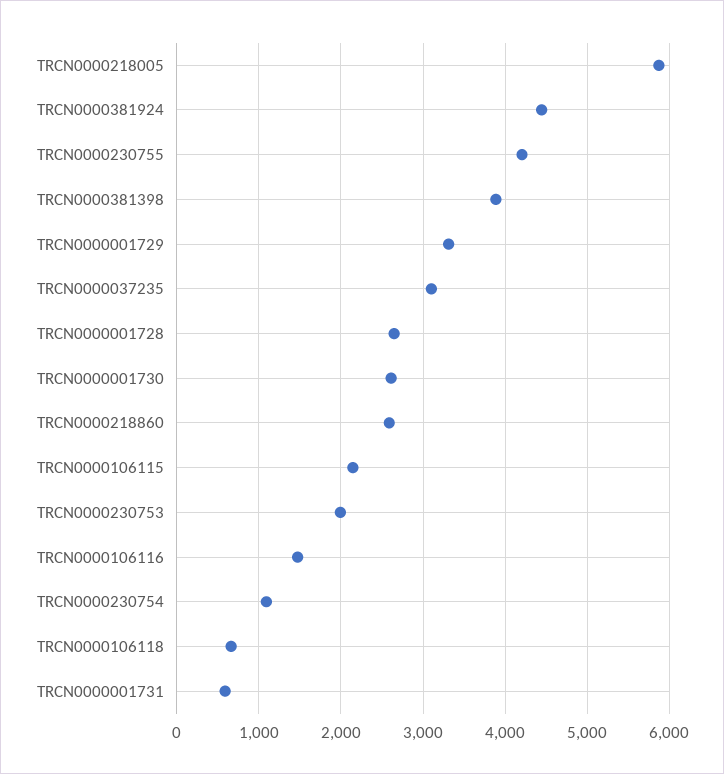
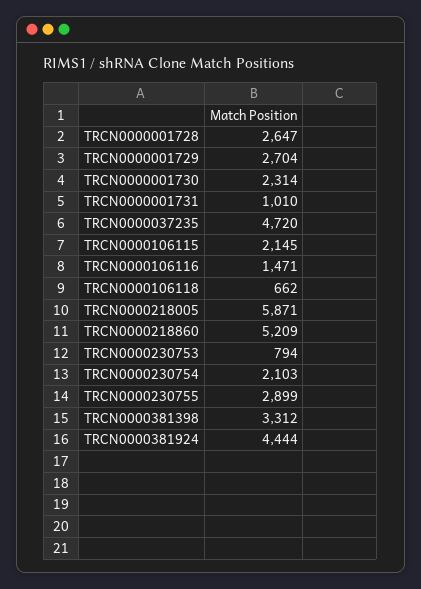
  {
    "TRCN0000218005": 5871,
    "TRCN0000381924": 4444,
-   "TRCN0000230755": 4200,
+   "TRCN0000230755": 2899,
-   "TRCN0000381398": 3900,
+   "TRCN0000381398": 3312,
-   "TRCN0000001729": 3300,
+   "TRCN0000001729": 2704,
-   "TRCN0000037235": 3100,
+   "TRCN0000037235": 4720,
    "TRCN0000001728": 2647,
-   "TRCN0000001730": 2600,
+   "TRCN0000001730": 2314,
-   "TRCN0000218860": 2600,
+   "TRCN0000218860": 5209,
    "TRCN0000106115": 2145,
-   "TRCN0000230753": 2000,
+   "TRCN0000230753": 794,
    "TRCN0000106116": 1471,
-   "TRCN0000230754": 1100,
+   "TRCN0000230754": 2103,
    "TRCN0000106118": 662,
-   "TRCN0000001731": 600
+   "TRCN0000001731": 1010
  }

